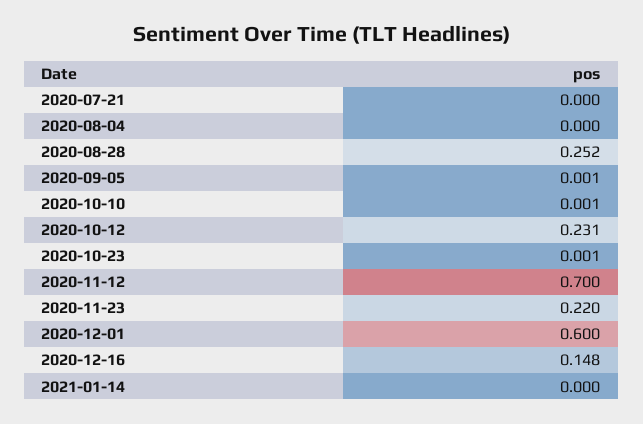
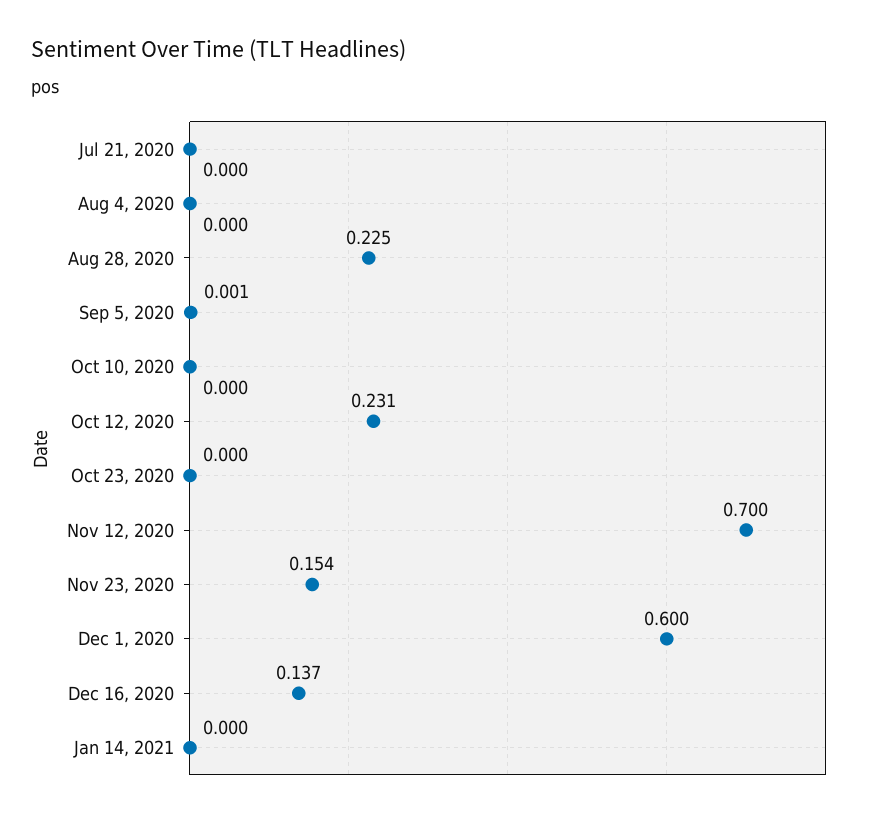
  {
    "2020-07-21": 0,
    "2020-08-04": 0,
-   "2020-08-28": 0.252,
+   "2020-08-28": 0.225,
    "2020-09-05": 0.001,
-   "2020-10-10": 0.001,
+   "2020-10-10": 0,
    "2020-10-12": 0.231,
-   "2020-10-23": 0.001,
+   "2020-10-23": 0,
    "2020-11-12": 0.7,
-   "2020-11-23": 0.22,
+   "2020-11-23": 0.154,
    "2020-12-01": 0.6,
-   "2020-12-16": 0.148,
+   "2020-12-16": 0.137,
    "2021-01-14": 0
  }

